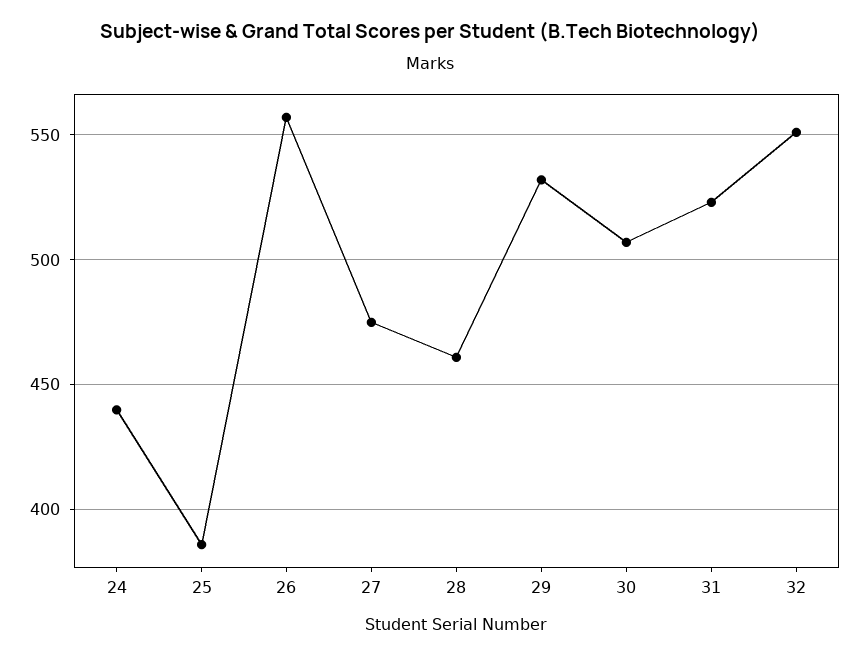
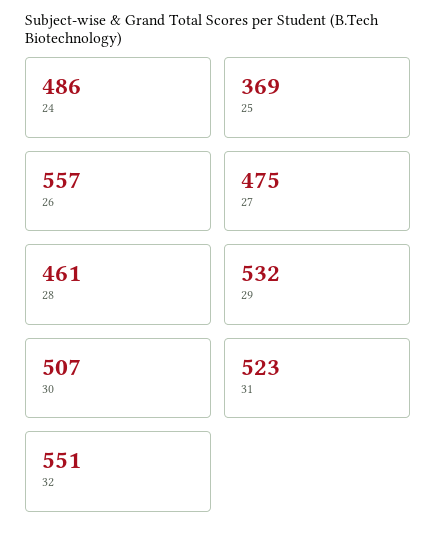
  {
-   "24": 440,
+   "24": 486,
-   "25": 385,
+   "25": 369,
    "26": 557,
    "27": 475,
    "28": 461,
    "29": 532,
    "30": 507,
    "31": 523,
    "32": 551
  }

